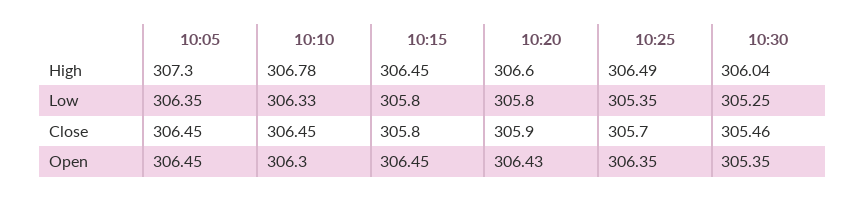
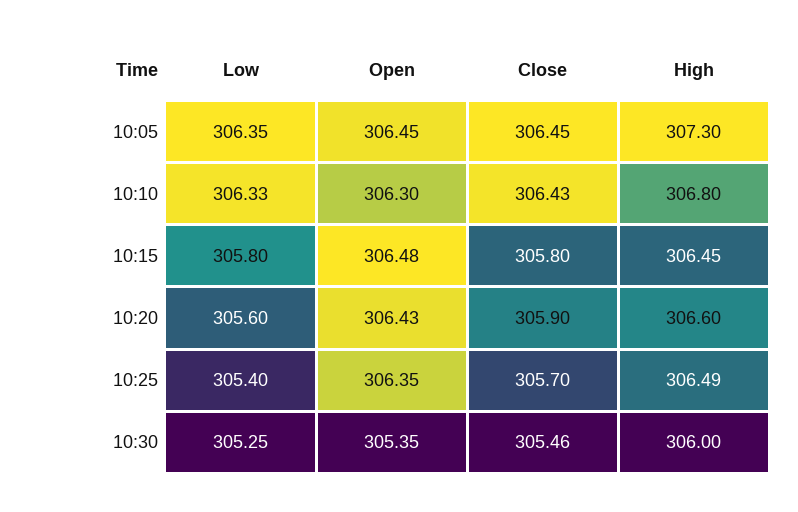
  {
    "10:05": {
      "High": 307.3,
      "Low": 306.35,
      "Close": 306.45,
      "Open": 306.45
    },
    "10:10": {
-     "High": 306.78,
+     "High": 306.8,
      "Low": 306.33,
-     "Close": 306.45,
+     "Close": 306.43,
      "Open": 306.3
    },
    "10:15": {
      "High": 306.45,
      "Low": 305.8,
      "Close": 305.8,
-     "Open": 306.45
+     "Open": 306.48
    },
    "10:20": {
      "High": 306.6,
-     "Low": 305.8,
+     "Low": 305.6,
      "Close": 305.9,
      "Open": 306.43
    },
    "10:25": {
      "High": 306.49,
-     "Low": 305.35,
+     "Low": 305.4,
      "Close": 305.7,
      "Open": 306.35
    },
    "10:30": {
-     "High": 306.04,
+     "High": 306,
      "Low": 305.25,
      "Close": 305.46,
      "Open": 305.35
    }
  }

